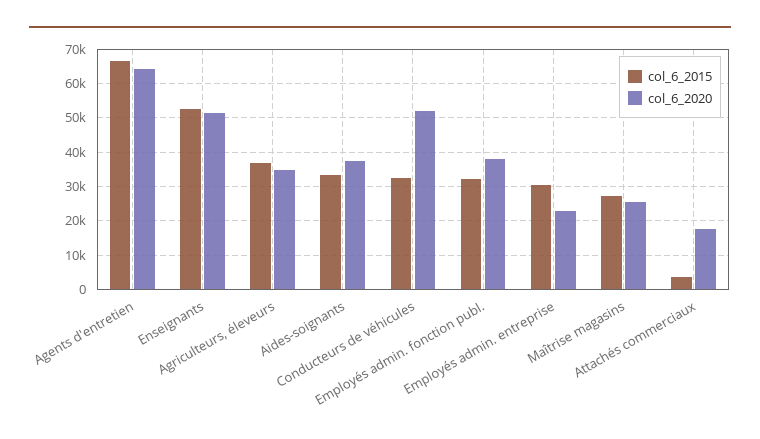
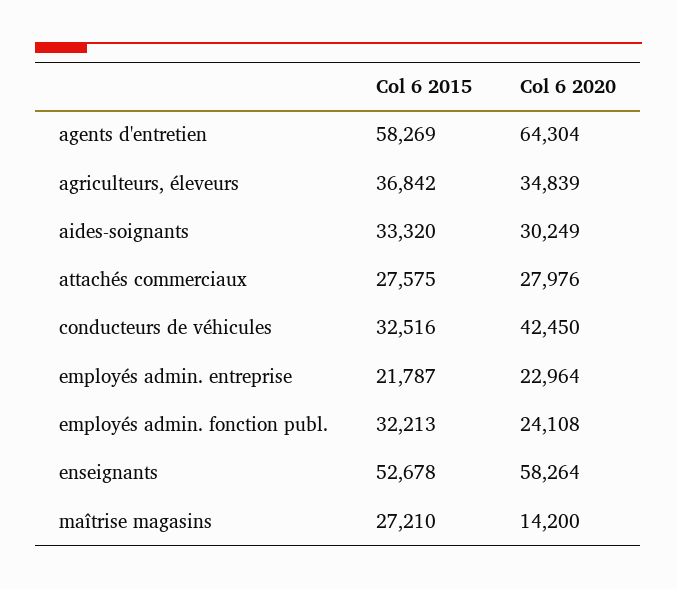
  {
    "col_6_2015": {
-     "Agents d'entretien": 66000,
+     "Agents d'entretien": 58269,
      "Enseignants": 52678,
      "Agriculteurs, éleveurs": 36842,
      "Aides-soignants": 33320,
      "Conducteurs de véhicules": 32516,
      "Employés admin. fonction publ.": 32213,
-     "Employés admin. entreprise": 30000,
+     "Employés admin. entreprise": 21787,
      "Maîtrise magasins": 27210,
-     "Attachés commerciaux": 4000
+     "Attachés commerciaux": 27575
    },
    "col_6_2020": {
      "Agents d'entretien": 64304,
-     "Enseignants": 52000,
+     "Enseignants": 58264,
      "Agriculteurs, éleveurs": 34839,
-     "Aides-soignants": 38000,
+     "Aides-soignants": 30249,
-     "Conducteurs de véhicules": 52000,
+     "Conducteurs de véhicules": 42450,
-     "Employés admin. fonction publ.": 38000,
+     "Employés admin. fonction publ.": 24108,
      "Employés admin. entreprise": 22964,
-     "Maîtrise magasins": 26000,
+     "Maîtrise magasins": 14200,
-     "Attachés commerciaux": 18000
+     "Attachés commerciaux": 27976
    }
  }

